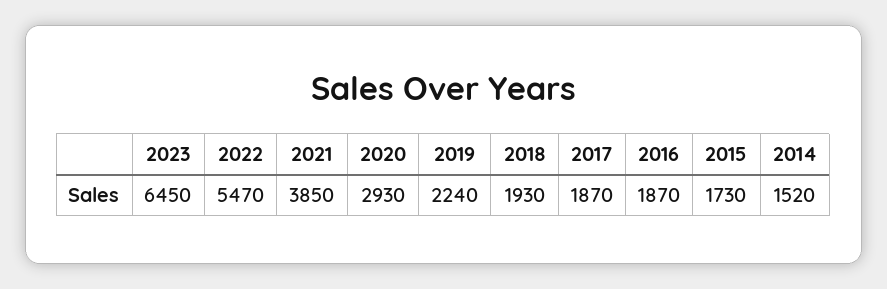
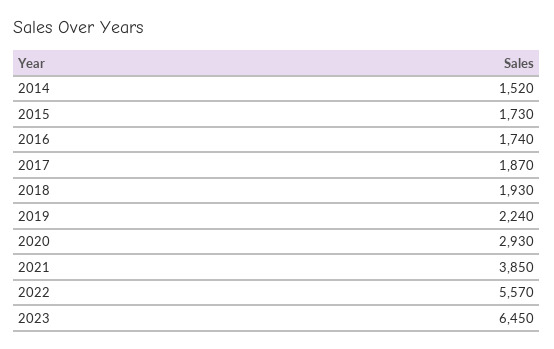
  {
    "2023": 6450,
-   "2022": 5470,
+   "2022": 5570,
    "2021": 3850,
    "2020": 2930,
    "2019": 2240,
    "2018": 1930,
    "2017": 1870,
-   "2016": 1870,
+   "2016": 1740,
    "2015": 1730,
    "2014": 1520
  }

